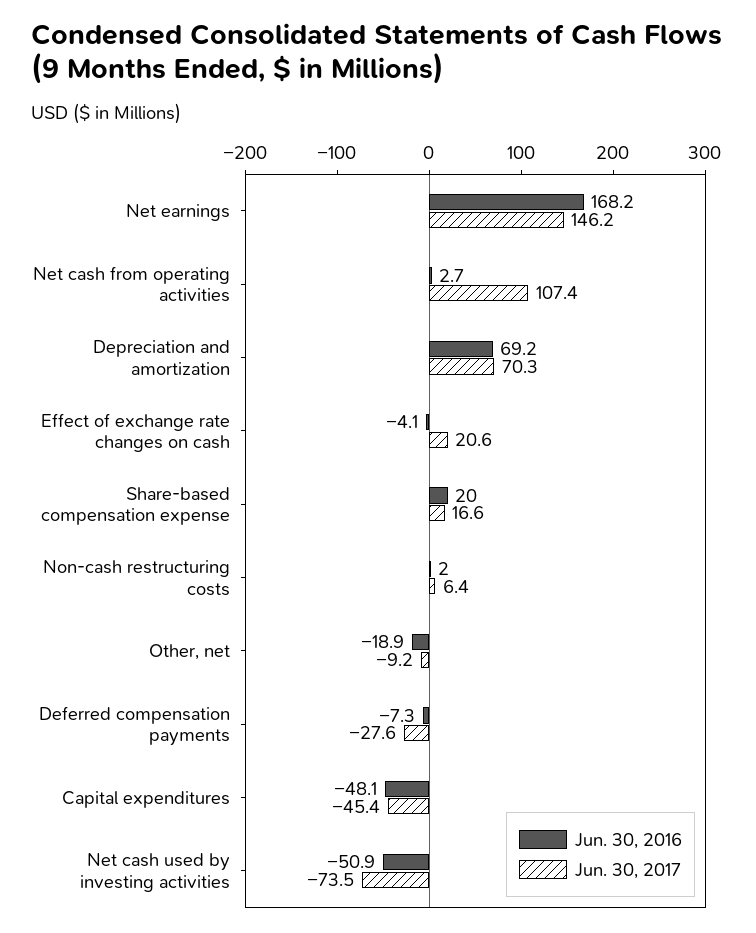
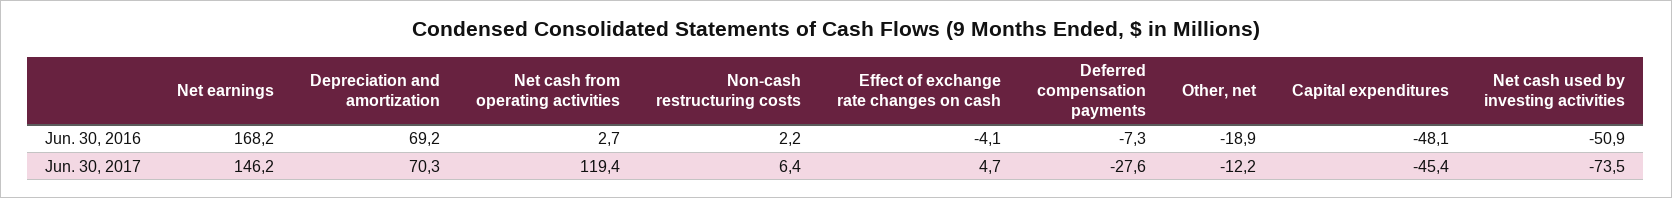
  {
    "Jun. 30, 2016": {
      "Net earnings": 168.2,
      "Net cash from operating activities": 2.7,
      "Depreciation and amortization": 69.2,
      "Effect of exchange rate changes on cash": -4.1,
-     "Share-based compensation expense": 20,
-     "Non-cash restructuring costs": 2,
+     "Non-cash restructuring costs": 2.2,
      "Other, net": -18.9,
      "Deferred compensation payments": -7.3,
      "Capital expenditures": -48.1,
      "Net cash used by investing activities": -50.9
    },
    "Jun. 30, 2017": {
      "Net earnings": 146.2,
-     "Net cash from operating activities": 107.4,
+     "Net cash from operating activities": 119.4,
      "Depreciation and amortization": 70.3,
-     "Effect of exchange rate changes on cash": 20.6,
+     "Effect of exchange rate changes on cash": 4.7,
-     "Share-based compensation expense": 16.6,
      "Non-cash restructuring costs": 6.4,
-     "Other, net": -9.2,
+     "Other, net": -12.2,
      "Deferred compensation payments": -27.6,
      "Capital expenditures": -45.4,
      "Net cash used by investing activities": -73.5
    }
  }

